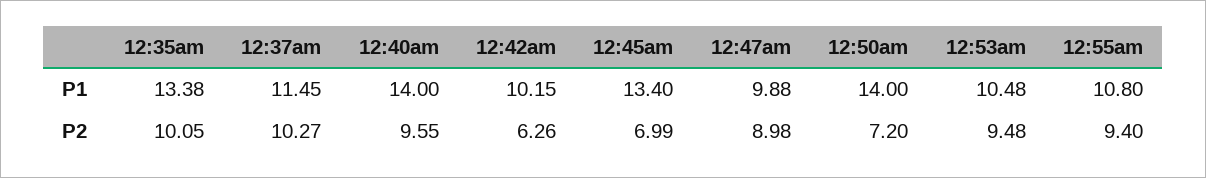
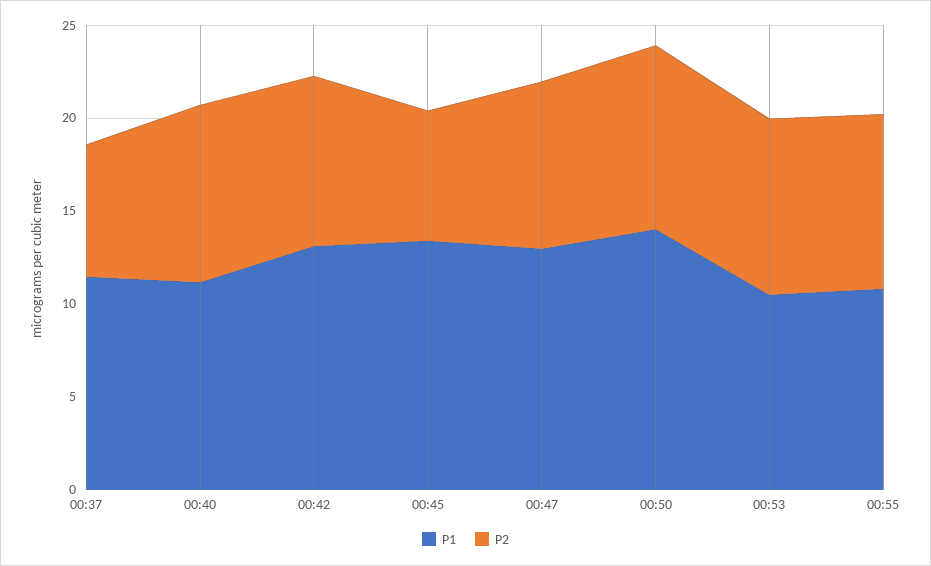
  {
    "P1": {
-     "12:35am": 13.38,
      "12:37am": 11.45,
-     "12:40am": 14,
+     "12:40am": 11,
-     "12:42am": 10.15,
+     "12:42am": 13,
      "12:45am": 13.4,
-     "12:47am": 9.88,
+     "12:47am": 13,
      "12:50am": 14,
      "12:53am": 10.48,
      "12:55am": 10.8
    },
    "P2": {
-     "12:35am": 10.05,
-     "12:37am": 10.27,
+     "12:37am": 7,
      "12:40am": 9.55,
-     "12:42am": 6.26,
+     "12:42am": 9,
      "12:45am": 6.99,
      "12:47am": 8.98,
-     "12:50am": 7.2,
+     "12:50am": 10,
      "12:53am": 9.48,
      "12:55am": 9.4
    }
  }

